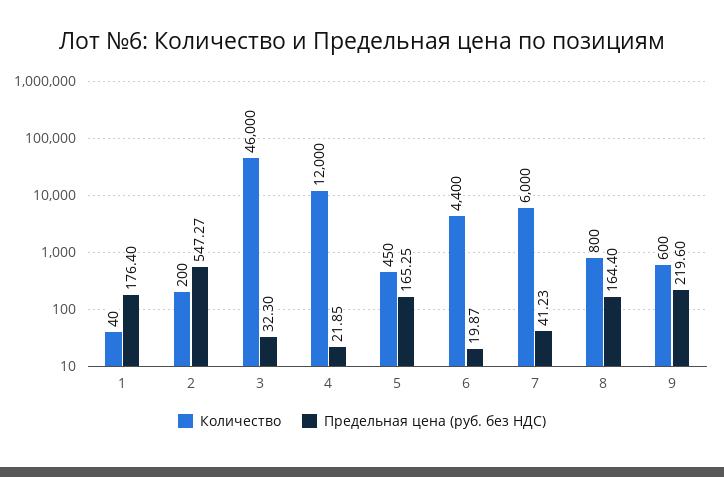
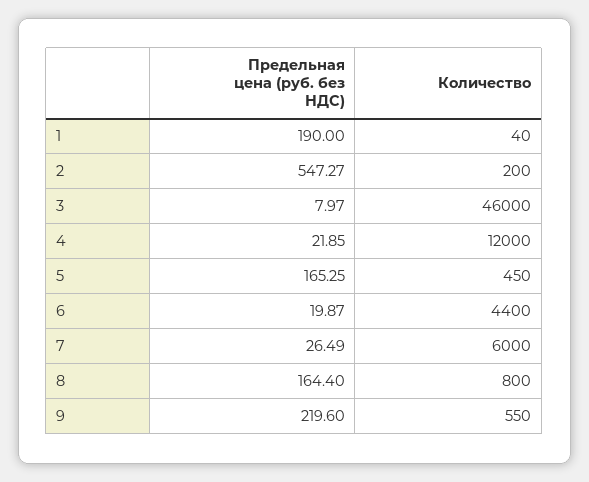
  {
    "Количество": {
      "1": 40,
      "2": 200,
      "3": 46000,
      "4": 12000,
      "5": 450,
      "6": 4400,
      "7": 6000,
      "8": 800,
-     "9": 600
+     "9": 550
    },
    "Предельная цена (руб. без НДС)": {
-     "1": 176.4,
+     "1": 190,
      "2": 547.27,
-     "3": 32.3,
+     "3": 7.97,
      "4": 21.85,
      "5": 165.25,
      "6": 19.87,
-     "7": 41.23,
+     "7": 26.49,
      "8": 164.4,
      "9": 219.6
    }
  }

